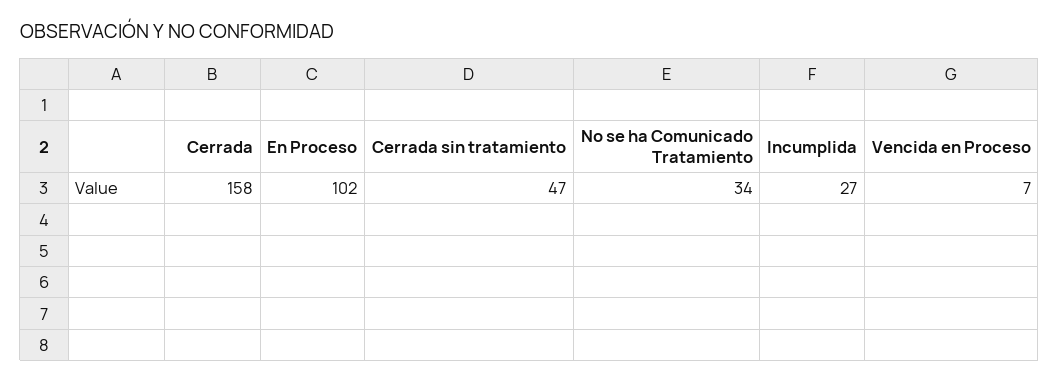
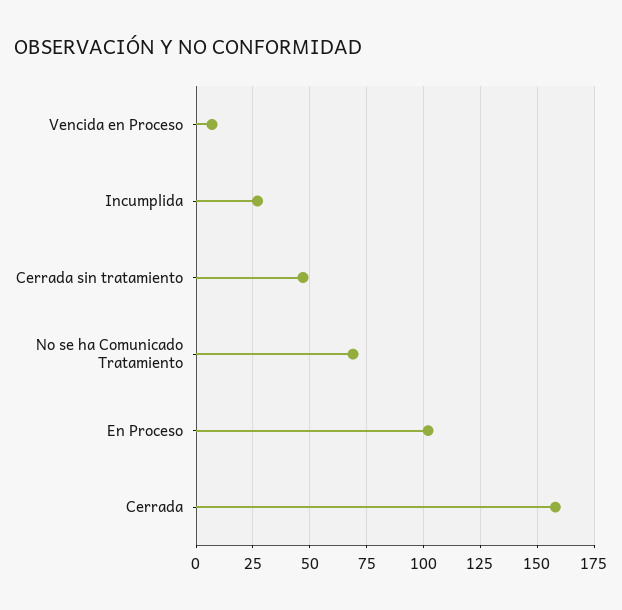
  {
    "Cerrada": 158,
    "En Proceso": 102,
    "Cerrada sin tratamiento": 47,
-   "No se ha Comunicado Tratamiento": 34,
+   "No se ha Comunicado Tratamiento": 70,
    "Incumplida": 27,
    "Vencida en Proceso": 7
  }

